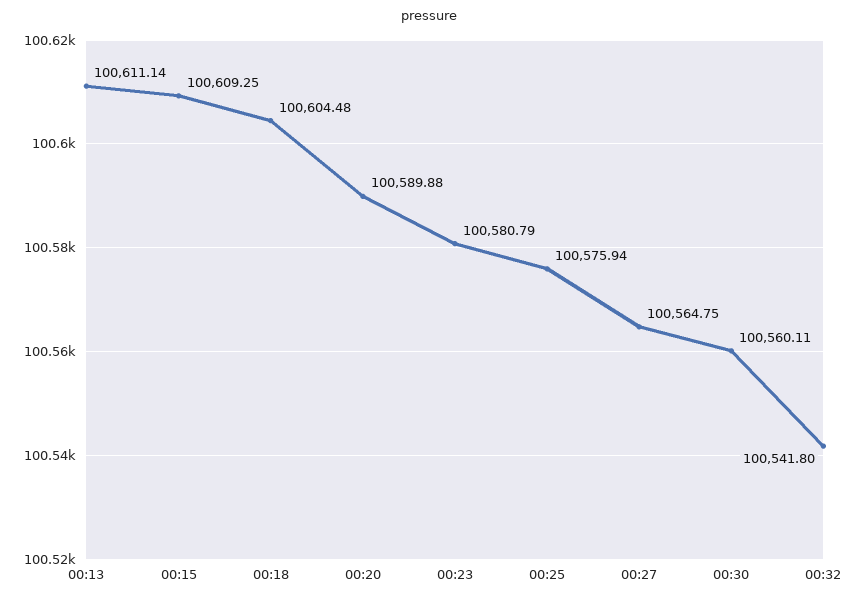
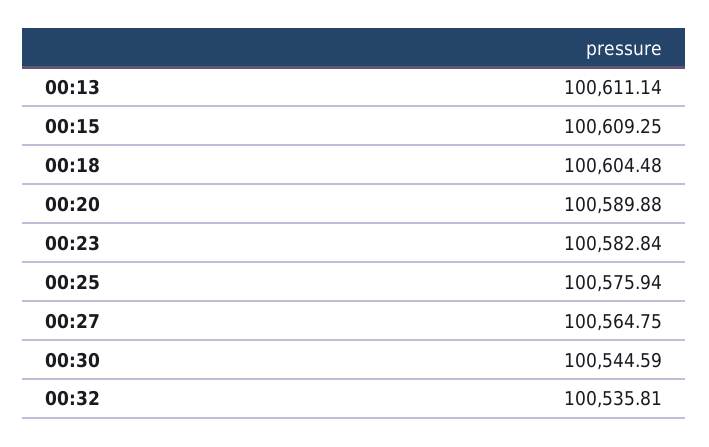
  {
    "00:13": 100611.14,
    "00:15": 100609.25,
    "00:18": 100604.48,
    "00:20": 100589.88,
-   "00:23": 100580.79,
+   "00:23": 100582.84,
    "00:25": 100575.94,
    "00:27": 100564.75,
-   "00:30": 100560.11,
+   "00:30": 100544.59,
-   "00:32": 100541.8
+   "00:32": 100535.81
  }

